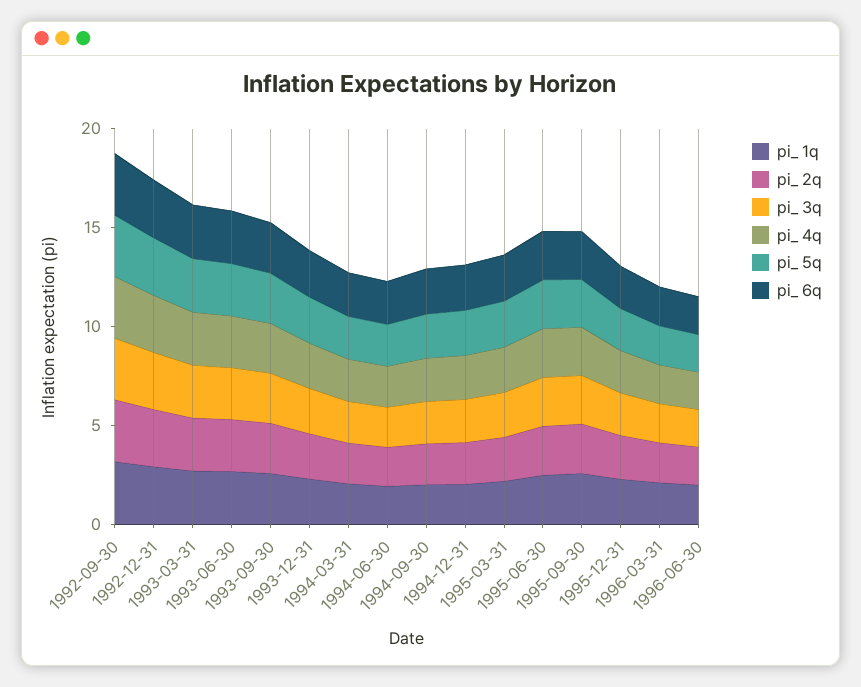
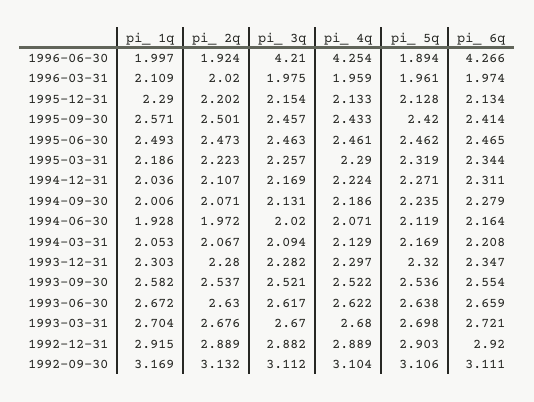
  {
    "pi_ 1q": {
      "1992-09-30": 3.169,
      "1992-12-31": 2.915,
      "1993-03-31": 2.704,
      "1993-06-30": 2.672,
      "1993-09-30": 2.582,
      "1993-12-31": 2.303,
      "1994-03-31": 2.053,
      "1994-06-30": 1.928,
      "1994-09-30": 2.006,
      "1994-12-31": 2.036,
      "1995-03-31": 2.186,
      "1995-06-30": 2.493,
      "1995-09-30": 2.571,
      "1995-12-31": 2.29,
      "1996-03-31": 2.109,
      "1996-06-30": 1.997
    },
    "pi_ 2q": {
      "1992-09-30": 3.132,
      "1992-12-31": 2.889,
      "1993-03-31": 2.676,
      "1993-06-30": 2.63,
      "1993-09-30": 2.537,
      "1993-12-31": 2.28,
      "1994-03-31": 2.067,
      "1994-06-30": 1.972,
      "1994-09-30": 2.071,
      "1994-12-31": 2.107,
      "1995-03-31": 2.223,
      "1995-06-30": 2.473,
      "1995-09-30": 2.501,
      "1995-12-31": 2.202,
      "1996-03-31": 2.02,
      "1996-06-30": 1.924
    },
    "pi_ 3q": {
      "1992-09-30": 3.112,
      "1992-12-31": 2.882,
      "1993-03-31": 2.67,
      "1993-06-30": 2.617,
      "1993-09-30": 2.521,
      "1993-12-31": 2.282,
      "1994-03-31": 2.094,
      "1994-06-30": 2.02,
      "1994-09-30": 2.131,
      "1994-12-31": 2.169,
      "1995-03-31": 2.257,
      "1995-06-30": 2.463,
      "1995-09-30": 2.457,
      "1995-12-31": 2.154,
      "1996-03-31": 1.975,
-     "1996-06-30": 2
+     "1996-06-30": 4.21
    },
    "pi_ 4q": {
      "1992-09-30": 3.104,
      "1992-12-31": 2.889,
      "1993-03-31": 2.68,
      "1993-06-30": 2.622,
      "1993-09-30": 2.522,
      "1993-12-31": 2.297,
      "1994-03-31": 2.129,
      "1994-06-30": 2.071,
      "1994-09-30": 2.186,
      "1994-12-31": 2.224,
      "1995-03-31": 2.29,
      "1995-06-30": 2.461,
      "1995-09-30": 2.433,
      "1995-12-31": 2.133,
      "1996-03-31": 1.959,
-     "1996-06-30": 2
+     "1996-06-30": 4.254
    },
    "pi_ 5q": {
      "1992-09-30": 3.106,
      "1992-12-31": 2.903,
      "1993-03-31": 2.698,
      "1993-06-30": 2.638,
      "1993-09-30": 2.536,
      "1993-12-31": 2.32,
      "1994-03-31": 2.169,
      "1994-06-30": 2.119,
      "1994-09-30": 2.235,
      "1994-12-31": 2.271,
      "1995-03-31": 2.319,
      "1995-06-30": 2.462,
      "1995-09-30": 2.42,
      "1995-12-31": 2.128,
      "1996-03-31": 1.961,
      "1996-06-30": 1.894
    },
    "pi_ 6q": {
      "1992-09-30": 3.111,
      "1992-12-31": 2.92,
      "1993-03-31": 2.721,
      "1993-06-30": 2.659,
      "1993-09-30": 2.554,
      "1993-12-31": 2.347,
      "1994-03-31": 2.208,
      "1994-06-30": 2.164,
      "1994-09-30": 2.279,
      "1994-12-31": 2.311,
      "1995-03-31": 2.344,
      "1995-06-30": 2.465,
      "1995-09-30": 2.414,
      "1995-12-31": 2.134,
      "1996-03-31": 1.974,
-     "1996-06-30": 2
+     "1996-06-30": 4.266
    }
  }

